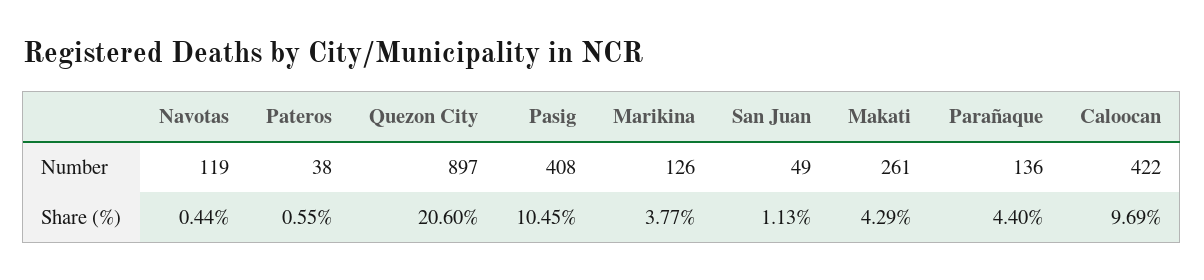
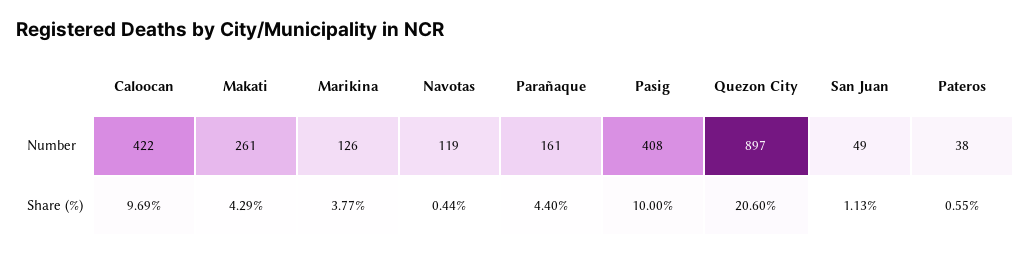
  {
    "Navotas": {
      "Number": 119,
      "Share (%)": 0.44
    },
    "Pateros": {
      "Number": 38,
      "Share (%)": 0.55
    },
    "Quezon City": {
      "Number": 897,
      "Share (%)": 20.6
    },
    "Pasig": {
      "Number": 408,
-     "Share (%)": 10.45
+     "Share (%)": 10
    },
    "Marikina": {
      "Number": 126,
      "Share (%)": 3.77
    },
    "San Juan": {
      "Number": 49,
      "Share (%)": 1.13
    },
    "Makati": {
      "Number": 261,
      "Share (%)": 4.29
    },
    "Parañaque": {
-     "Number": 136,
+     "Number": 161,
      "Share (%)": 4.4
    },
    "Caloocan": {
      "Number": 422,
      "Share (%)": 9.69
    }
  }

